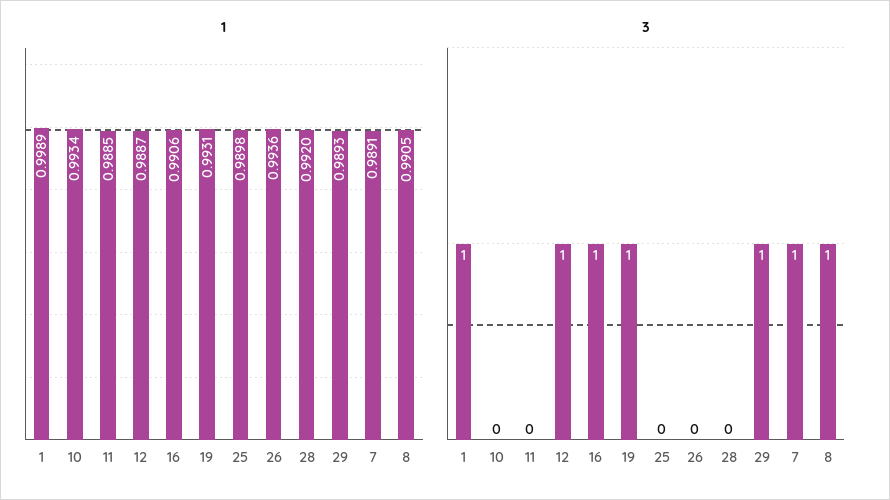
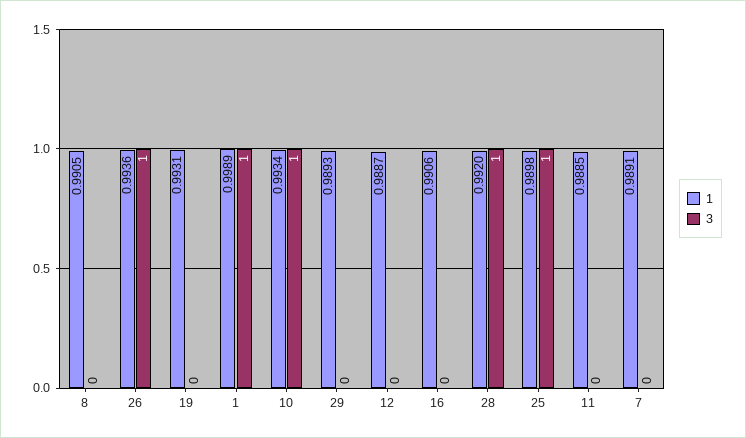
  {
    "1": {
      "1": 0.9989,
      "10": 0.9934,
      "11": 0.9885,
      "12": 0.9887,
      "16": 0.9906,
      "19": 0.9931,
      "25": 0.9898,
      "26": 0.9936,
      "28": 0.992,
      "29": 0.9893,
      "7": 0.9891,
      "8": 0.9905
    },
    "3": {
      "1": 1,
-     "10": 0,
+     "10": 1,
      "11": 0,
-     "12": 1,
+     "12": 0,
-     "16": 1,
+     "16": 0,
-     "19": 1,
+     "19": 0,
-     "25": 0,
+     "25": 1,
-     "26": 0,
+     "26": 1,
-     "28": 0,
+     "28": 1,
-     "29": 1,
+     "29": 0,
-     "7": 1,
+     "7": 0,
-     "8": 1
+     "8": 0
    }
  }

